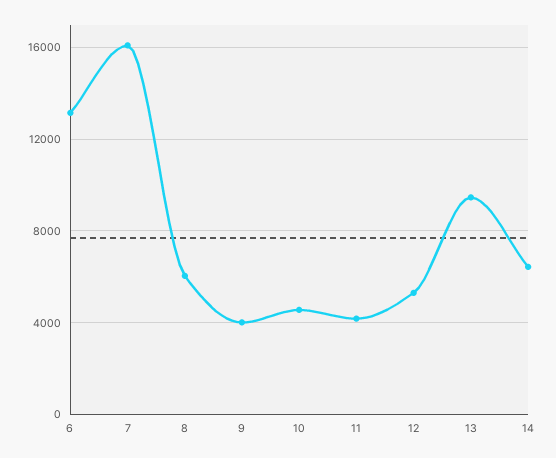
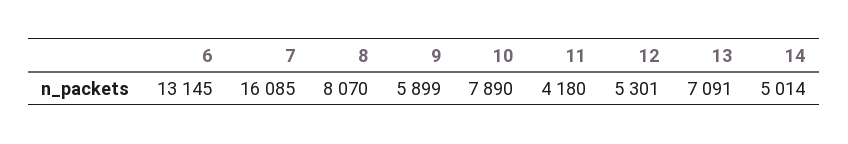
  {
    "6": 13145,
    "7": 16085,
-   "8": 6000,
+   "8": 8070,
-   "9": 4000,
+   "9": 5899,
-   "10": 4500,
+   "10": 7890,
    "11": 4180,
    "12": 5301,
-   "13": 9500,
+   "13": 7091,
-   "14": 6500
+   "14": 5014
  }

